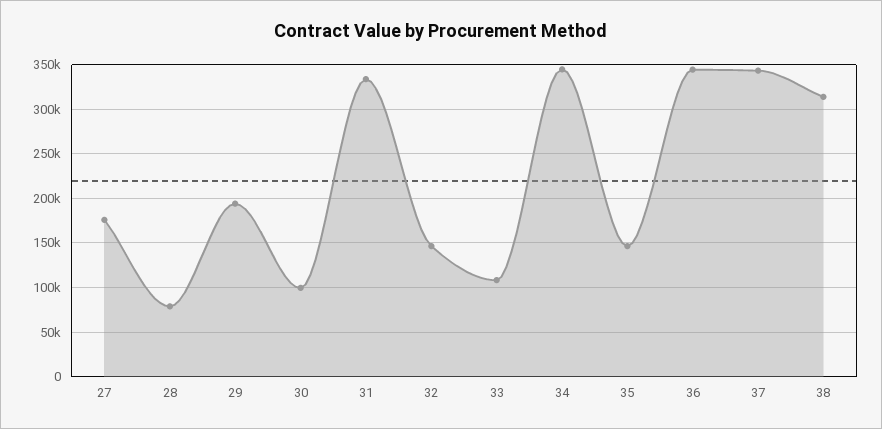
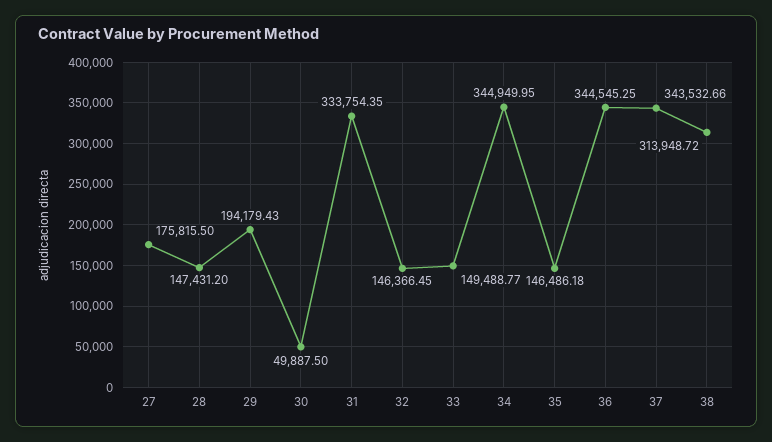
  {
    "27": 175815.5,
-   "28": 80000,
+   "28": 147431.2,
    "29": 194179.43,
-   "30": 100000,
+   "30": 49887.5,
    "31": 333754.35,
    "32": 146366.45,
-   "33": 110000,
+   "33": 149488.77,
    "34": 344949.95,
    "35": 146486.18,
    "36": 344545.25,
    "37": 343532.66,
    "38": 313948.72
  }

